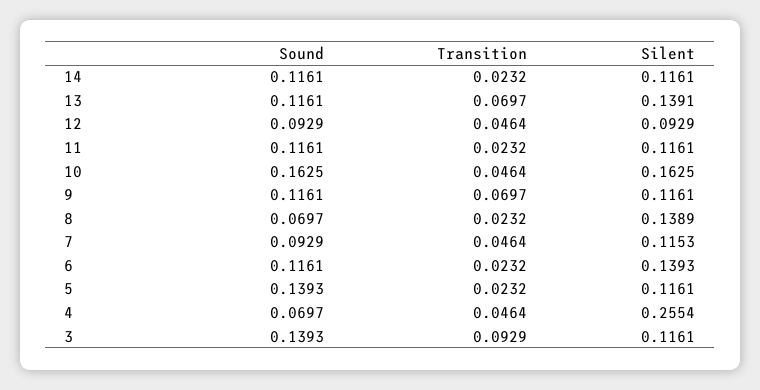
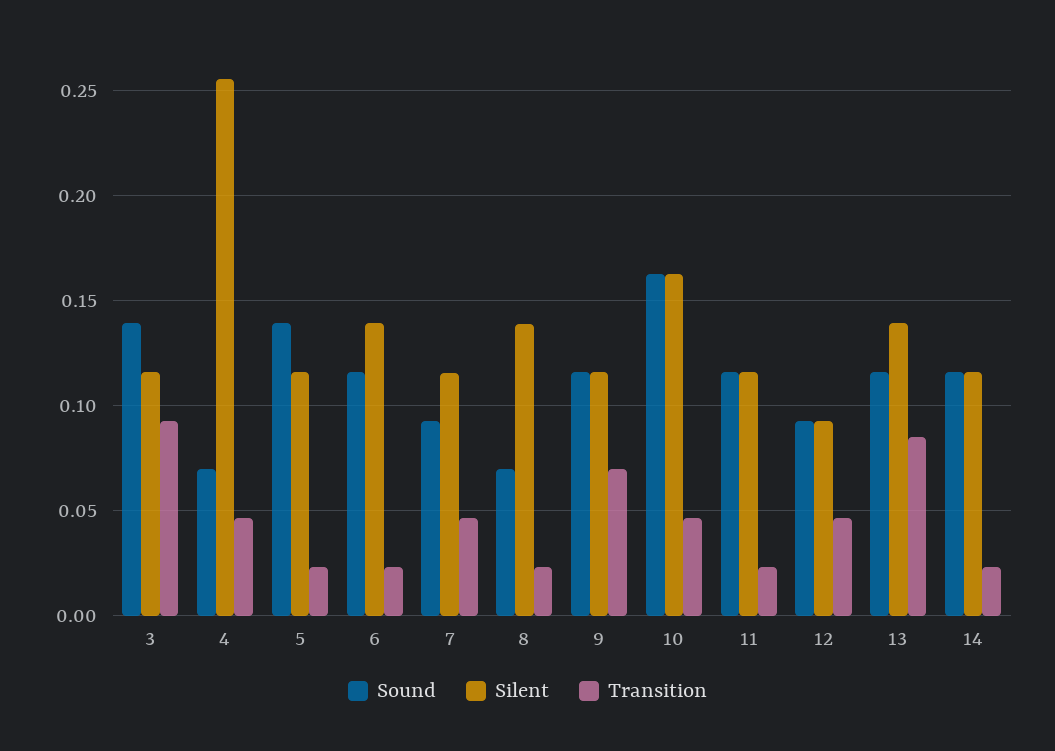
  {
    "Sound": {
      "14": 0.1161,
      "13": 0.1161,
      "12": 0.0929,
      "11": 0.1161,
      "10": 0.1625,
      "9": 0.1161,
      "8": 0.0697,
      "7": 0.0929,
      "6": 0.1161,
      "5": 0.1393,
      "4": 0.0697,
      "3": 0.1393
    },
    "Transition": {
      "14": 0.0232,
-     "13": 0.0697,
+     "13": 0.085,
      "12": 0.0464,
      "11": 0.0232,
      "10": 0.0464,
      "9": 0.0697,
      "8": 0.0232,
      "7": 0.0464,
      "6": 0.0232,
      "5": 0.0232,
      "4": 0.0464,
      "3": 0.0929
    },
    "Silent": {
      "14": 0.1161,
      "13": 0.1391,
      "12": 0.0929,
      "11": 0.1161,
      "10": 0.1625,
      "9": 0.1161,
      "8": 0.1389,
      "7": 0.1153,
      "6": 0.1393,
      "5": 0.1161,
      "4": 0.2554,
      "3": 0.1161
    }
  }

